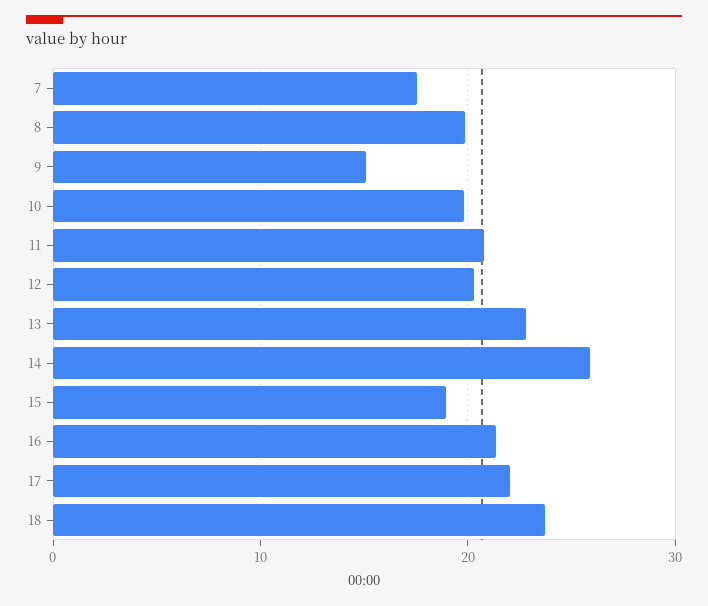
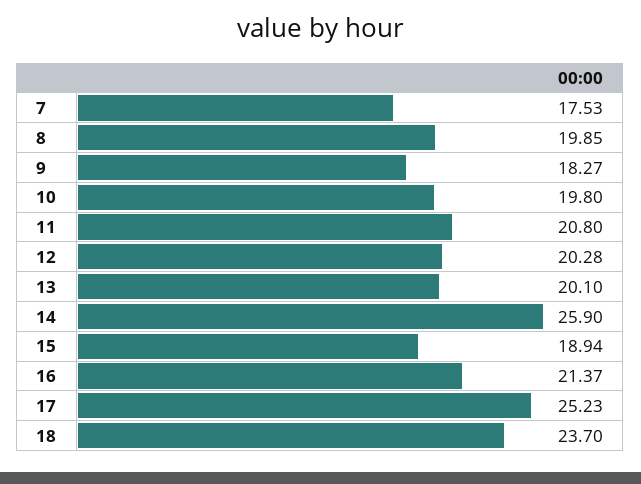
  {
    "7": 17.53,
    "8": 19.85,
-   "9": 15,
+   "9": 18.27,
    "10": 19.8,
    "11": 20.8,
    "12": 20.28,
-   "13": 23,
+   "13": 20.1,
    "14": 25.9,
    "15": 18.94,
    "16": 21.37,
-   "17": 22,
+   "17": 25.23,
    "18": 23.7
  }

